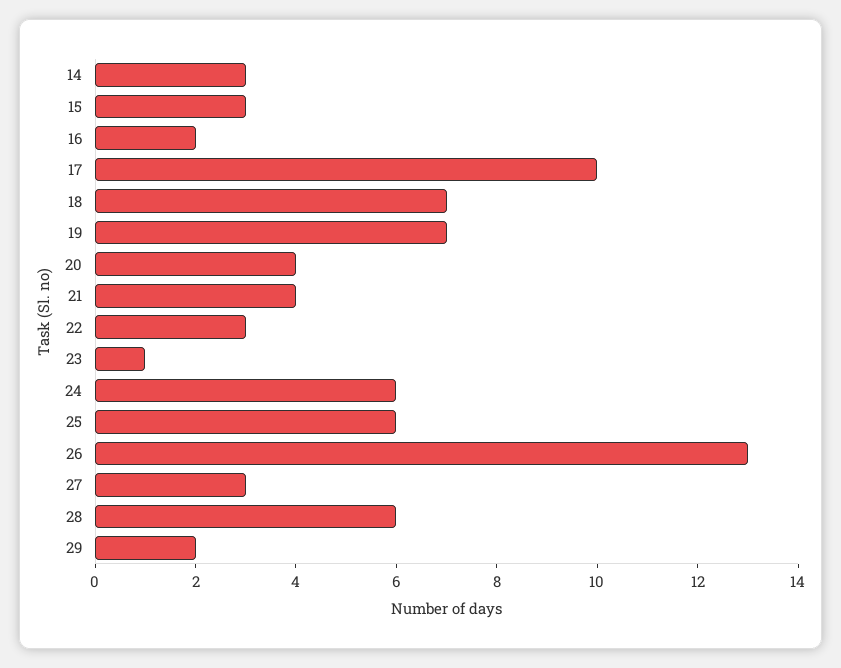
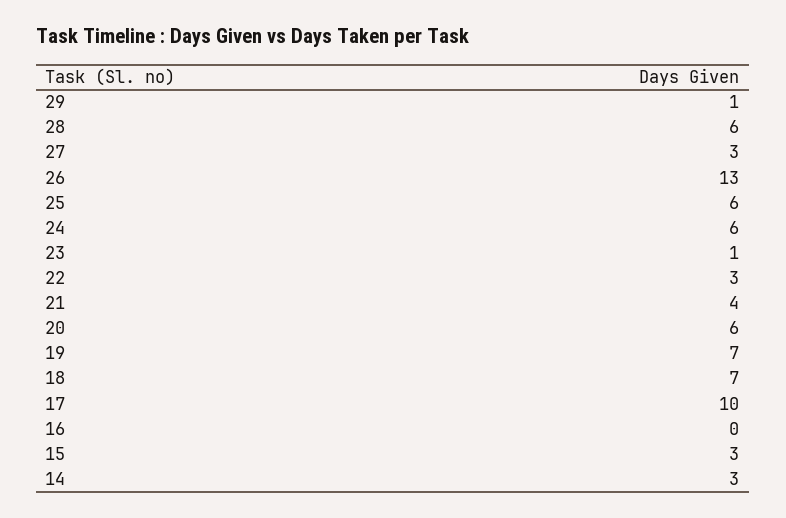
  {
    "14": 3,
    "15": 3,
-   "16": 2,
+   "16": 0,
    "17": 10,
    "18": 7,
    "19": 7,
-   "20": 4,
+   "20": 6,
    "21": 4,
    "22": 3,
    "23": 1,
    "24": 6,
    "25": 6,
    "26": 13,
    "27": 3,
    "28": 6,
-   "29": 2
+   "29": 1
  }

